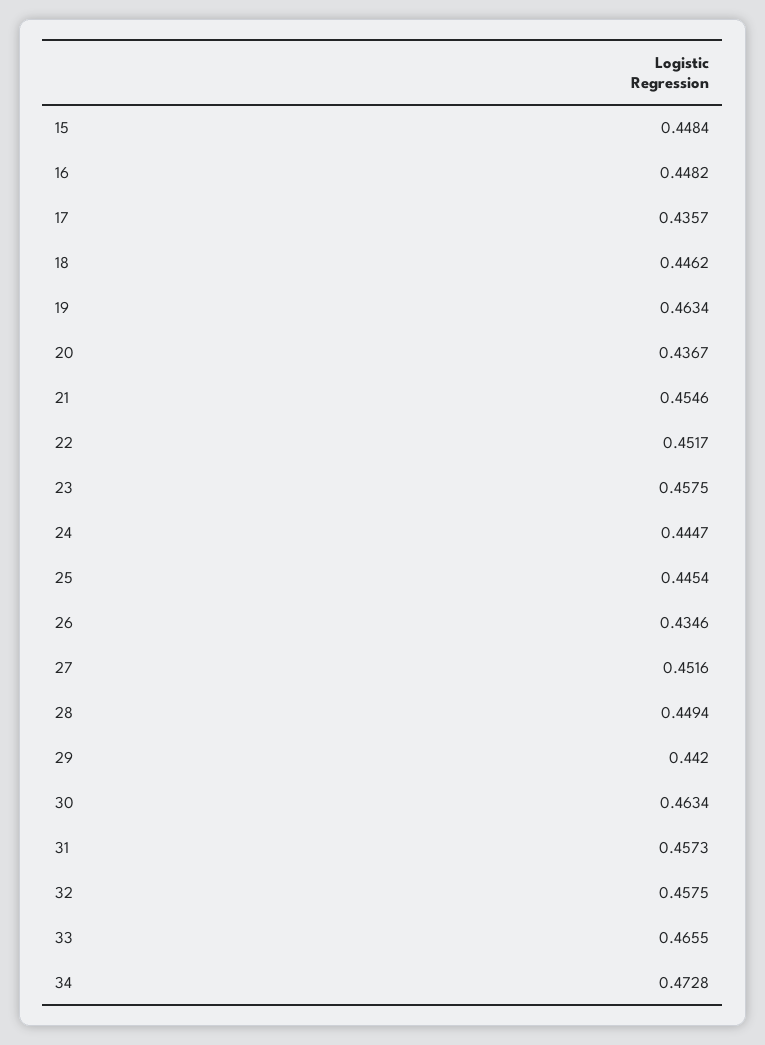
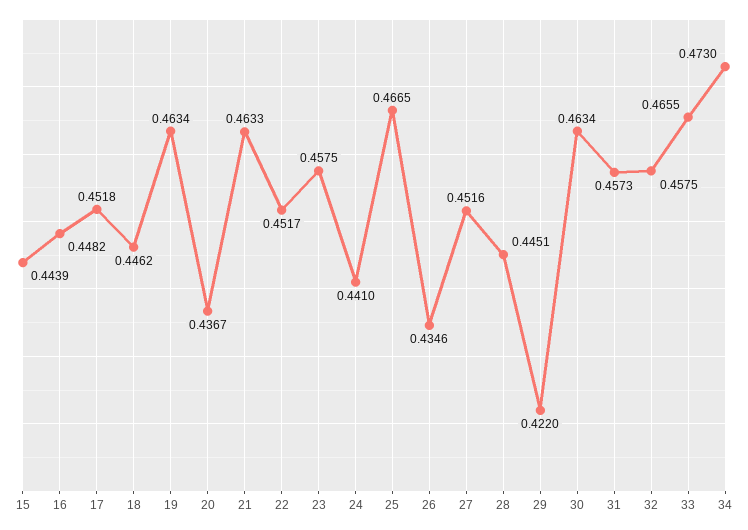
  {
-   "15": 0.4484,
+   "15": 0.4439,
    "16": 0.4482,
-   "17": 0.4357,
+   "17": 0.4518,
    "18": 0.4462,
    "19": 0.4634,
    "20": 0.4367,
-   "21": 0.4546,
+   "21": 0.4633,
    "22": 0.4517,
    "23": 0.4575,
-   "24": 0.4447,
+   "24": 0.441,
-   "25": 0.4454,
+   "25": 0.4665,
    "26": 0.4346,
    "27": 0.4516,
-   "28": 0.4494,
+   "28": 0.4451,
-   "29": 0.442,
+   "29": 0.422,
    "30": 0.4634,
    "31": 0.4573,
    "32": 0.4575,
    "33": 0.4655,
-   "34": 0.4728
+   "34": 0.473
  }

